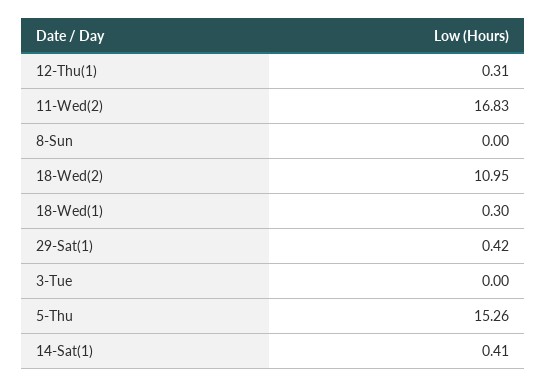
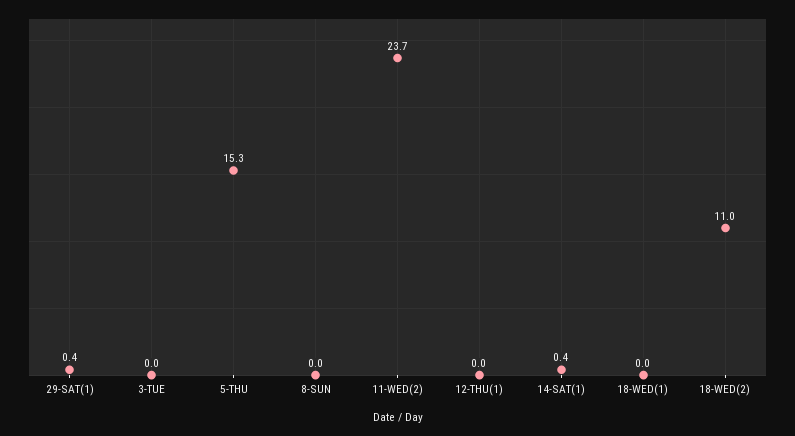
  {
-   "12-Thu(1)": 0.31,
+   "12-Thu(1)": 0,
-   "11-Wed(2)": 16.83,
+   "11-Wed(2)": 23.7,
    "8-Sun": 0,
    "18-Wed(2)": 10.95,
-   "18-Wed(1)": 0.3,
+   "18-Wed(1)": 0,
    "29-Sat(1)": 0.42,
    "3-Tue": 0,
    "5-Thu": 15.26,
    "14-Sat(1)": 0.41
  }

